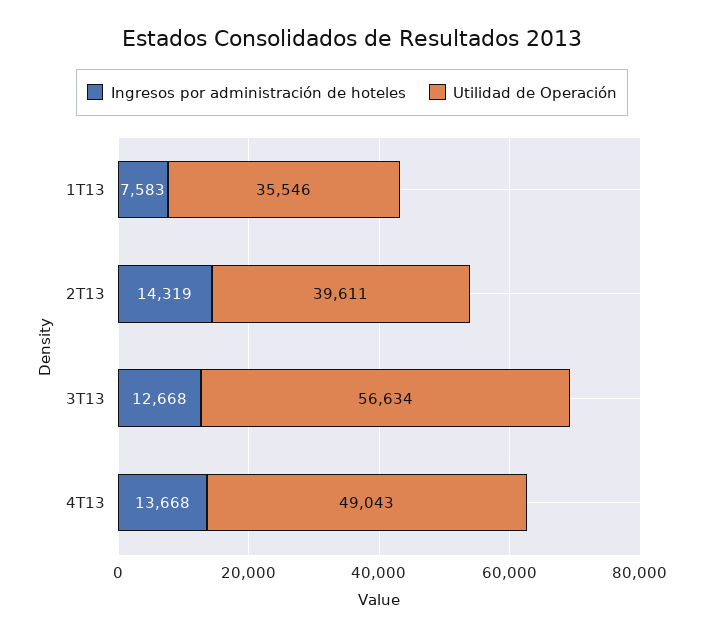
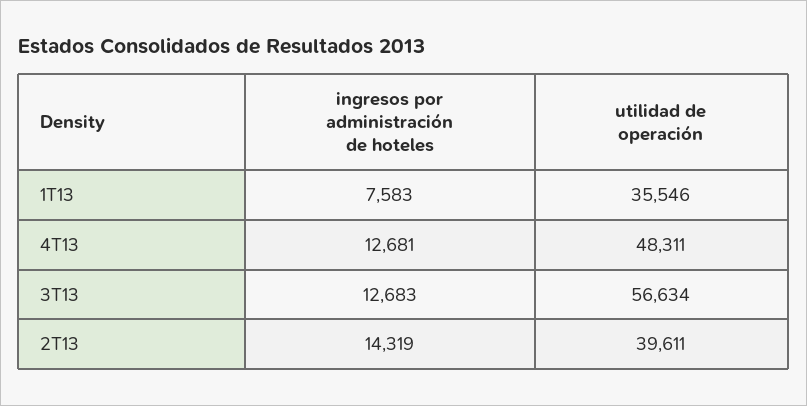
  {
    "Ingresos por administración de hoteles": {
      "1T13": 7583,
      "2T13": 14319,
-     "3T13": 12668,
+     "3T13": 12683,
-     "4T13": 13668
+     "4T13": 12681
    },
    "Utilidad de Operación": {
      "1T13": 35546,
      "2T13": 39611,
      "3T13": 56634,
-     "4T13": 49043
+     "4T13": 48311
    }
  }

